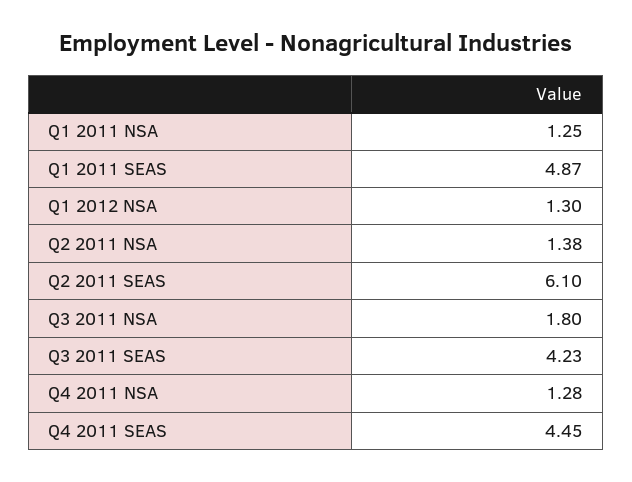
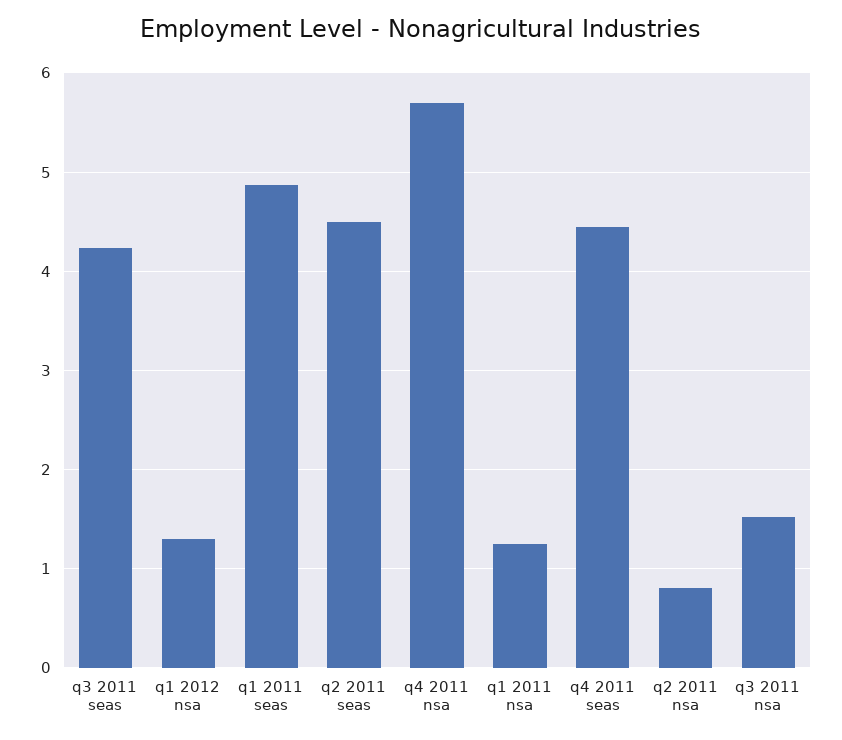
  {
    "Q1 2011 NSA": 1.25,
    "Q1 2011 SEAS": 4.87,
    "Q1 2012 NSA": 1.3,
-   "Q2 2011 NSA": 1.38,
+   "Q2 2011 NSA": 0.8,
-   "Q2 2011 SEAS": 6.1,
+   "Q2 2011 SEAS": 4.5,
-   "Q3 2011 NSA": 1.8,
+   "Q3 2011 NSA": 1.5,
    "Q3 2011 SEAS": 4.23,
-   "Q4 2011 NSA": 1.28,
+   "Q4 2011 NSA": 5.7,
    "Q4 2011 SEAS": 4.45
  }

